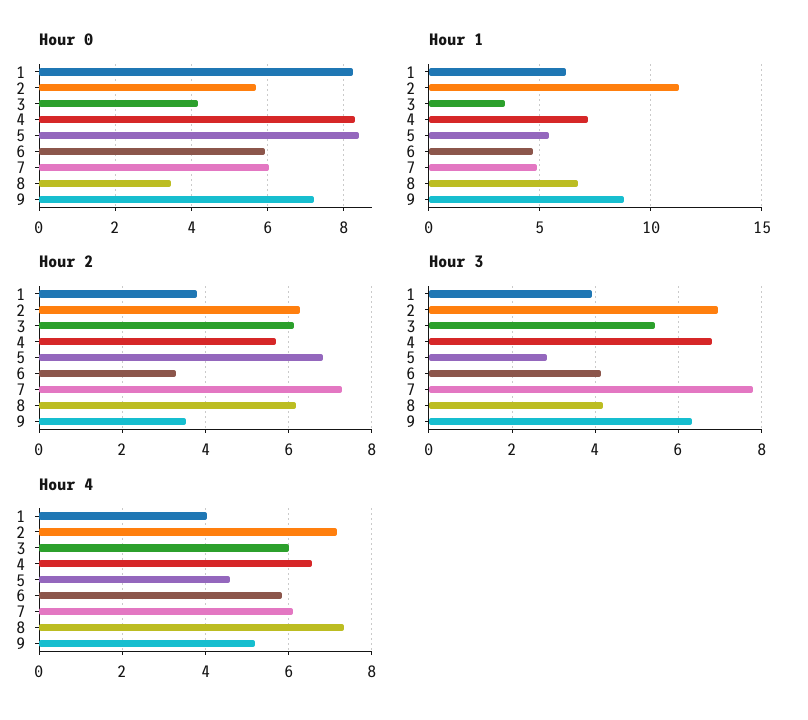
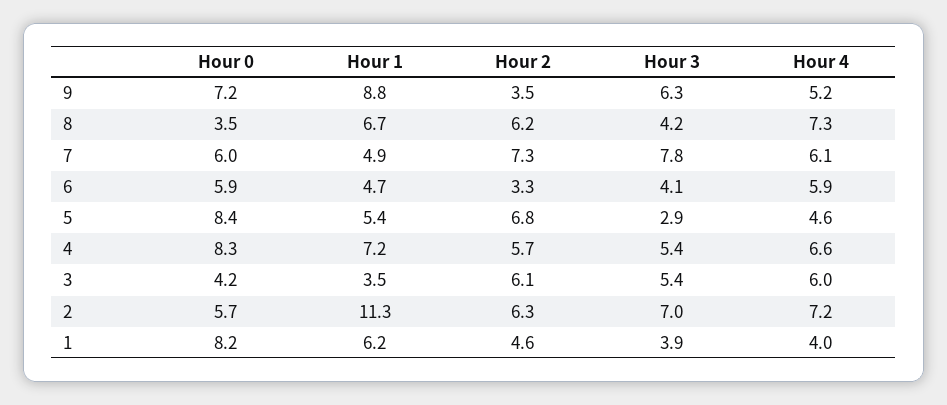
  {
    "Hour 0": {
      "1": 8.2,
      "2": 5.7,
      "3": 4.2,
      "4": 8.3,
      "5": 8.4,
      "6": 5.9,
      "7": 6,
      "8": 3.5,
      "9": 7.2
    },
    "Hour 1": {
      "1": 6.2,
      "2": 11.3,
      "3": 3.5,
      "4": 7.2,
      "5": 5.4,
      "6": 4.7,
      "7": 4.9,
      "8": 6.7,
      "9": 8.8
    },
    "Hour 2": {
-     "1": 3.8,
+     "1": 4.6,
      "2": 6.3,
      "3": 6.1,
      "4": 5.7,
      "5": 6.8,
      "6": 3.3,
      "7": 7.3,
      "8": 6.2,
      "9": 3.5
    },
    "Hour 3": {
      "1": 3.9,
      "2": 7,
      "3": 5.4,
-     "4": 6.8,
+     "4": 5.4,
      "5": 2.9,
      "6": 4.1,
      "7": 7.8,
      "8": 4.2,
      "9": 6.3
    },
    "Hour 4": {
      "1": 4,
      "2": 7.2,
      "3": 6,
      "4": 6.6,
      "5": 4.6,
      "6": 5.9,
      "7": 6.1,
      "8": 7.3,
      "9": 5.2
    }
  }

